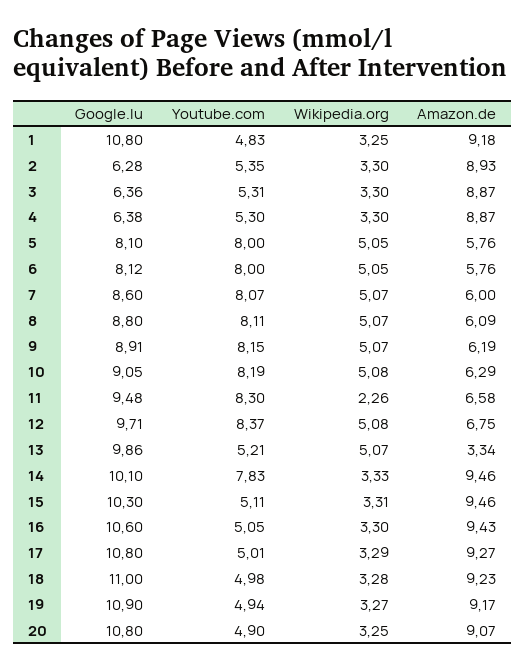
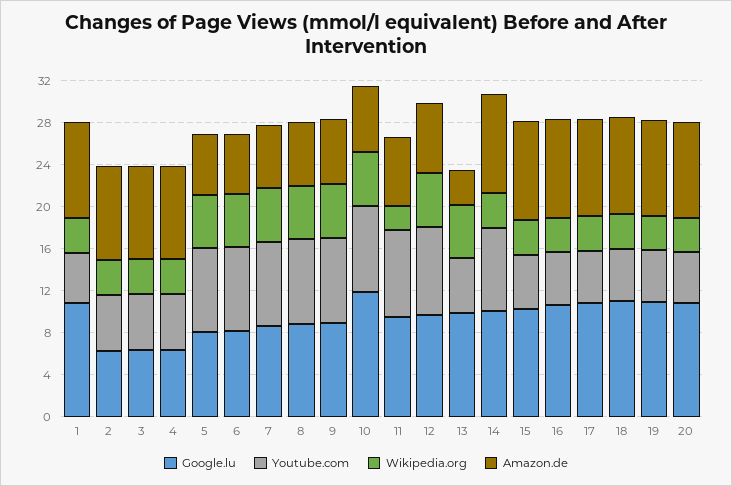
  {
    "Google.lu": {
      "1": 10.8,
      "2": 6.28,
      "3": 6.36,
      "4": 6.38,
      "5": 8.1,
      "6": 8.12,
      "7": 8.6,
      "8": 8.8,
      "9": 8.91,
-     "10": 9.05,
+     "10": 12,
      "11": 9.48,
      "12": 9.71,
      "13": 9.86,
      "14": 10.1,
      "15": 10.3,
      "16": 10.6,
      "17": 10.8,
      "18": 11,
      "19": 10.9,
      "20": 10.8
    },
    "Youtube.com": {
      "1": 4.83,
      "2": 5.35,
      "3": 5.31,
      "4": 5.3,
      "5": 8,
      "6": 8,
      "7": 8.07,
      "8": 8.11,
      "9": 8.15,
      "10": 8.19,
      "11": 8.3,
      "12": 8.37,
      "13": 5.21,
      "14": 7.83,
      "15": 5.11,
      "16": 5.05,
      "17": 5.01,
      "18": 4.98,
      "19": 4.94,
      "20": 4.9
    },
    "Wikipedia.org": {
      "1": 3.25,
      "2": 3.3,
      "3": 3.3,
      "4": 3.3,
      "5": 5.05,
      "6": 5.05,
      "7": 5.07,
      "8": 5.07,
      "9": 5.07,
      "10": 5.08,
      "11": 2.26,
      "12": 5.08,
      "13": 5.07,
      "14": 3.33,
      "15": 3.31,
      "16": 3.3,
      "17": 3.29,
      "18": 3.28,
      "19": 3.27,
      "20": 3.25
    },
    "Amazon.de": {
      "1": 9.18,
      "2": 8.93,
      "3": 8.87,
      "4": 8.87,
      "5": 5.76,
      "6": 5.76,
      "7": 6,
      "8": 6.09,
      "9": 6.19,
      "10": 6.29,
      "11": 6.58,
      "12": 6.75,
      "13": 3.34,
      "14": 9.46,
      "15": 9.46,
      "16": 9.43,
      "17": 9.27,
      "18": 9.23,
      "19": 9.17,
      "20": 9.07
    }
  }

